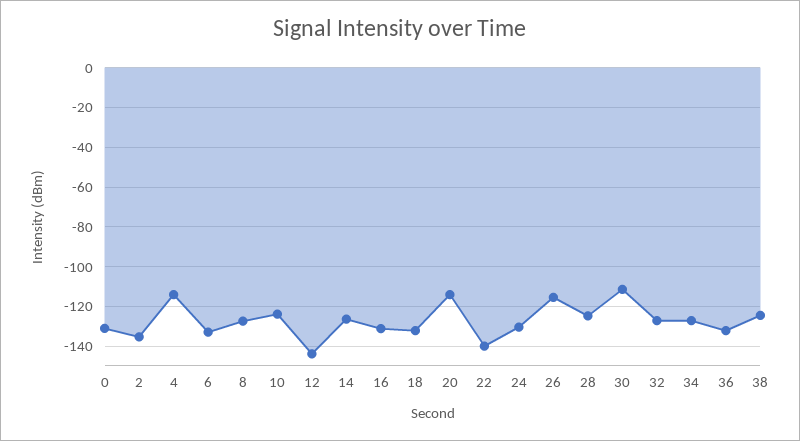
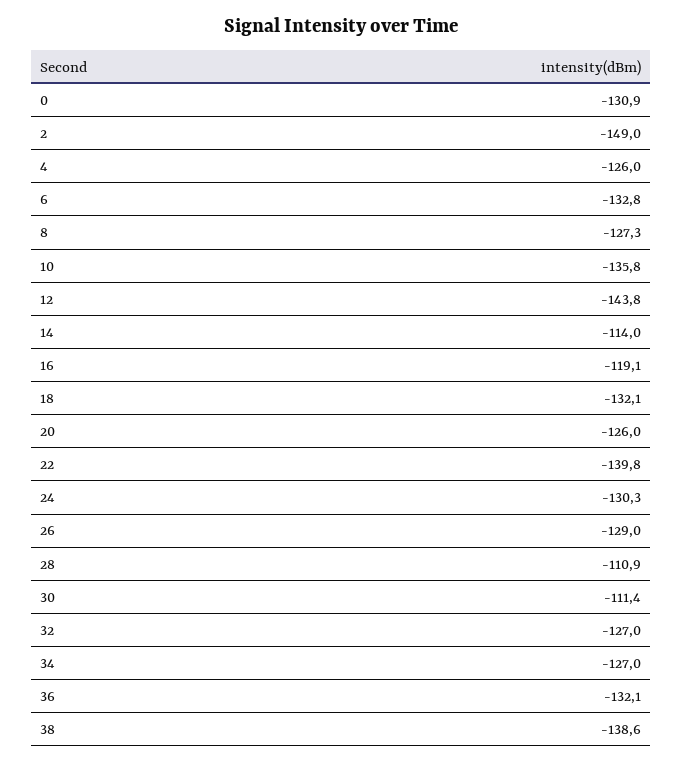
  {
    "0": -130.9,
-   "2": -135,
+   "2": -149,
-   "4": -115,
+   "4": -126,
    "6": -132.8,
    "8": -127.3,
-   "10": -125,
+   "10": -135.8,
    "12": -143.8,
-   "14": -125,
+   "14": -114,
-   "16": -130,
+   "16": -119.1,
    "18": -132.1,
-   "20": -115,
+   "20": -126,
    "22": -139.8,
    "24": -130.3,
-   "26": -115,
+   "26": -129,
-   "28": -125,
+   "28": -110.9,
    "30": -111.4,
    "32": -127,
    "34": -127,
    "36": -132.1,
-   "38": -125
+   "38": -138.6
  }

